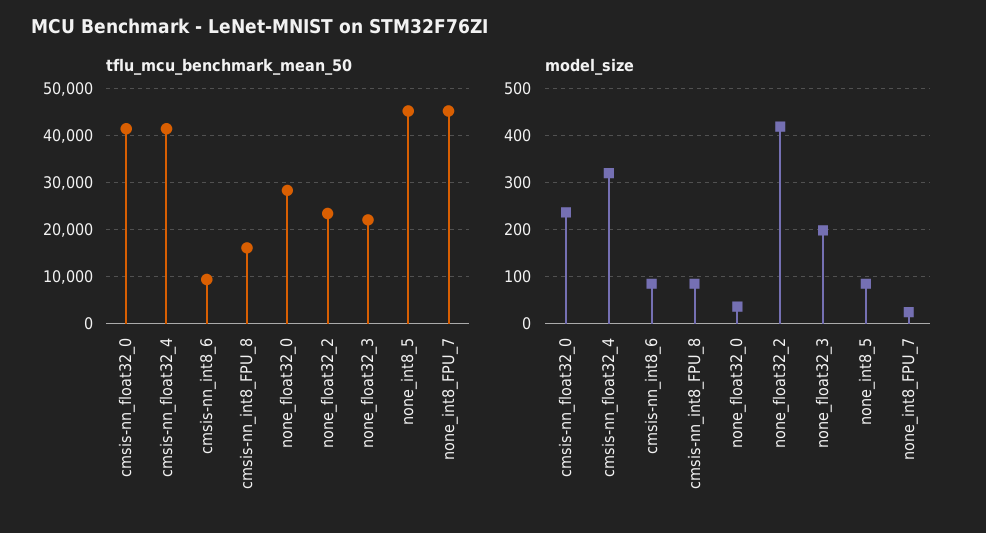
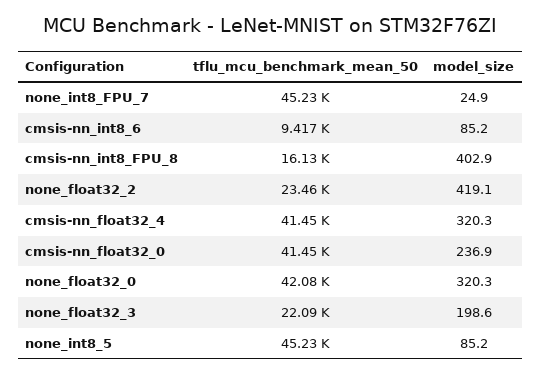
  {
    "tflu_mcu_benchmark_mean_50": {
      "cmsis-nn_float32_0": 41450,
      "cmsis-nn_float32_4": 41450,
      "cmsis-nn_int8_6": 9417,
      "cmsis-nn_int8_FPU_8": 16130,
-     "none_float32_0": 28000,
+     "none_float32_0": 42080,
      "none_float32_2": 23460,
      "none_float32_3": 22090,
      "none_int8_5": 45230,
      "none_int8_FPU_7": 45230
    },
    "model_size": {
      "cmsis-nn_float32_0": 236.9,
      "cmsis-nn_float32_4": 320.3,
      "cmsis-nn_int8_6": 85.2,
-     "cmsis-nn_int8_FPU_8": 80,
+     "cmsis-nn_int8_FPU_8": 402.9,
-     "none_float32_0": 40,
+     "none_float32_0": 320.3,
      "none_float32_2": 419.1,
      "none_float32_3": 198.6,
      "none_int8_5": 85.2,
      "none_int8_FPU_7": 24.9
    }
  }

